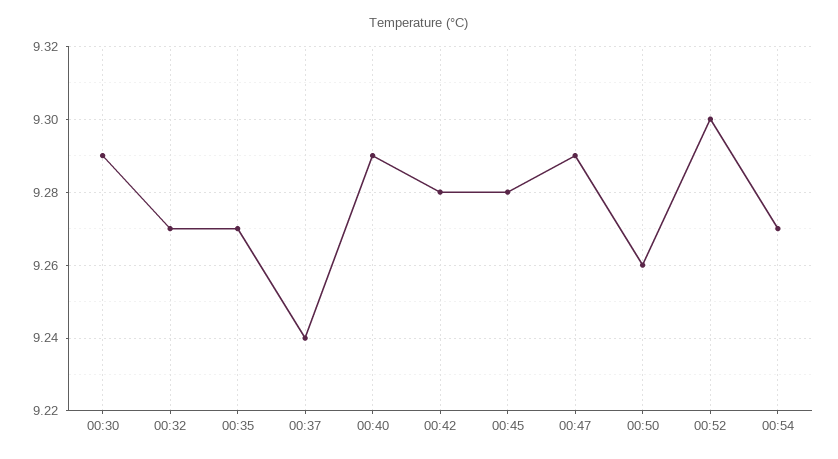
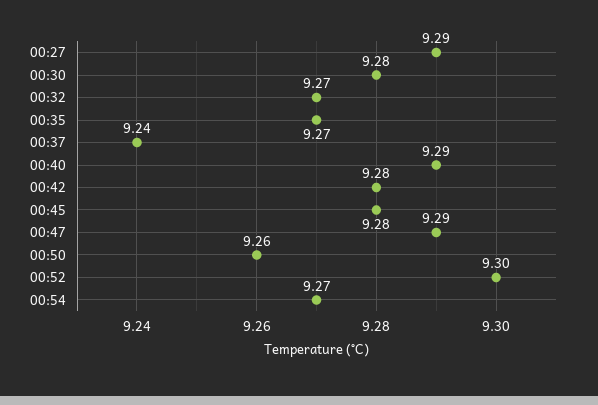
  {
-   "00:30": 9.29,
+   "00:30": 9.28,
    "00:32": 9.27,
    "00:35": 9.27,
    "00:37": 9.24,
    "00:40": 9.29,
    "00:42": 9.28,
    "00:45": 9.28,
    "00:47": 9.29,
    "00:50": 9.26,
    "00:52": 9.3,
-   "00:54": 9.27
+   "00:54": 9.27,
+   "00:27": 9.29
  }

